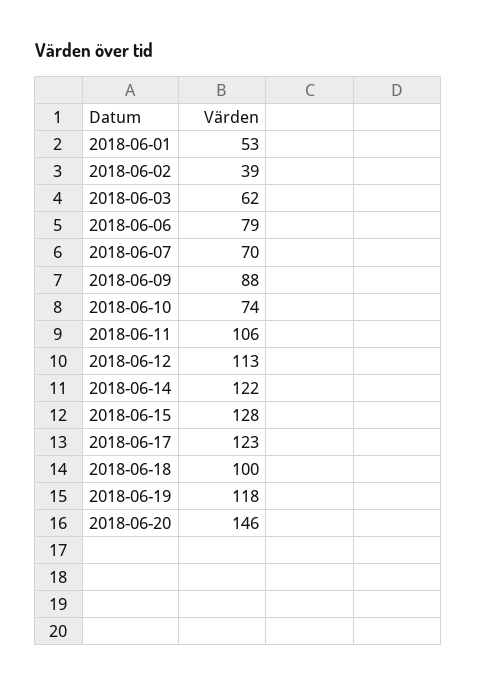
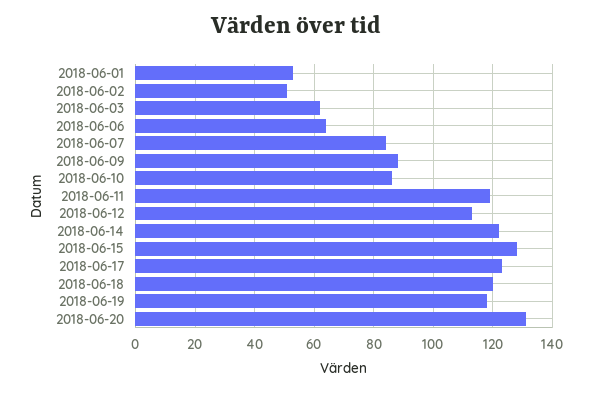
  {
    "2018-06-01": 53,
-   "2018-06-02": 39,
+   "2018-06-02": 50,
    "2018-06-03": 62,
-   "2018-06-06": 79,
+   "2018-06-06": 65,
-   "2018-06-07": 70,
+   "2018-06-07": 85,
    "2018-06-09": 88,
-   "2018-06-10": 74,
+   "2018-06-10": 85,
-   "2018-06-11": 106,
+   "2018-06-11": 120,
    "2018-06-12": 113,
    "2018-06-14": 122,
    "2018-06-15": 128,
    "2018-06-17": 123,
-   "2018-06-18": 100,
+   "2018-06-18": 120,
    "2018-06-19": 118,
-   "2018-06-20": 146
+   "2018-06-20": 130
  }

